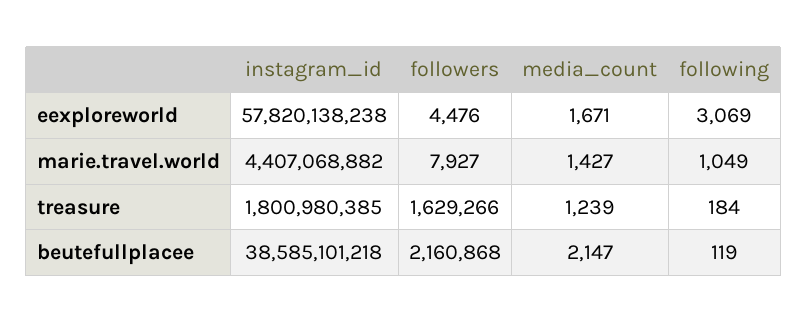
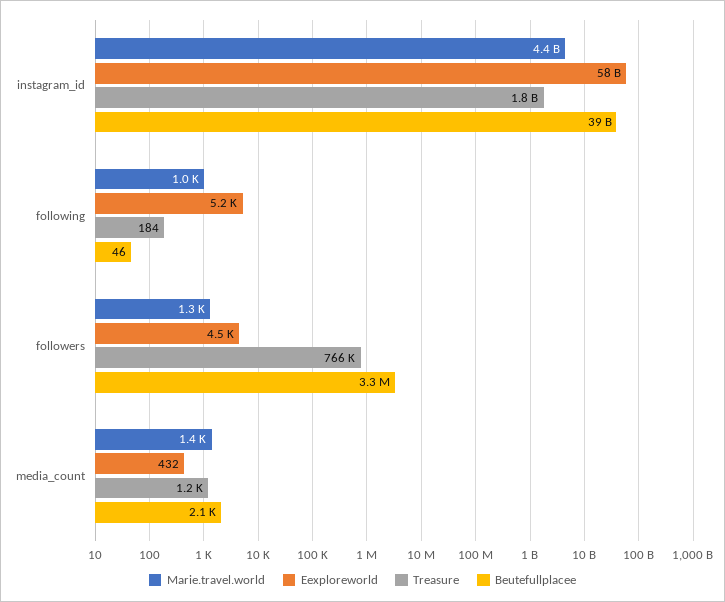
  {
    "eexploreworld": {
      "instagram_id": 57820138238,
      "followers": 4476,
-     "media_count": 1671,
+     "media_count": 432,
-     "following": 3069
+     "following": 5200
    },
    "marie.travel.world": {
      "instagram_id": 4407068882,
-     "followers": 7927,
+     "followers": 1300,
      "media_count": 1427,
      "following": 1049
    },
    "treasure": {
      "instagram_id": 1800980385,
-     "followers": 1629266,
+     "followers": 766000,
      "media_count": 1239,
      "following": 184
    },
    "beutefullplacee": {
      "instagram_id": 38585101218,
-     "followers": 2160868,
+     "followers": 3300000,
      "media_count": 2147,
-     "following": 119
+     "following": 46
    }
  }

